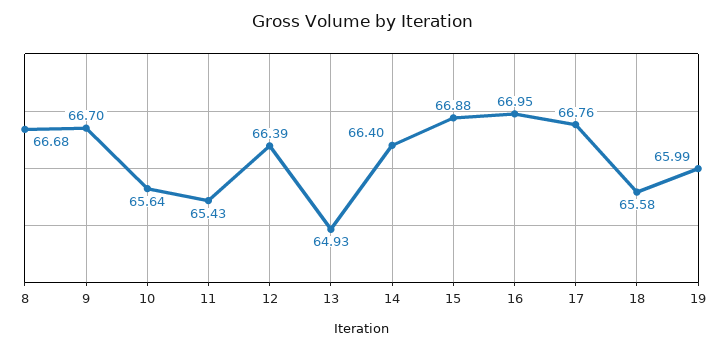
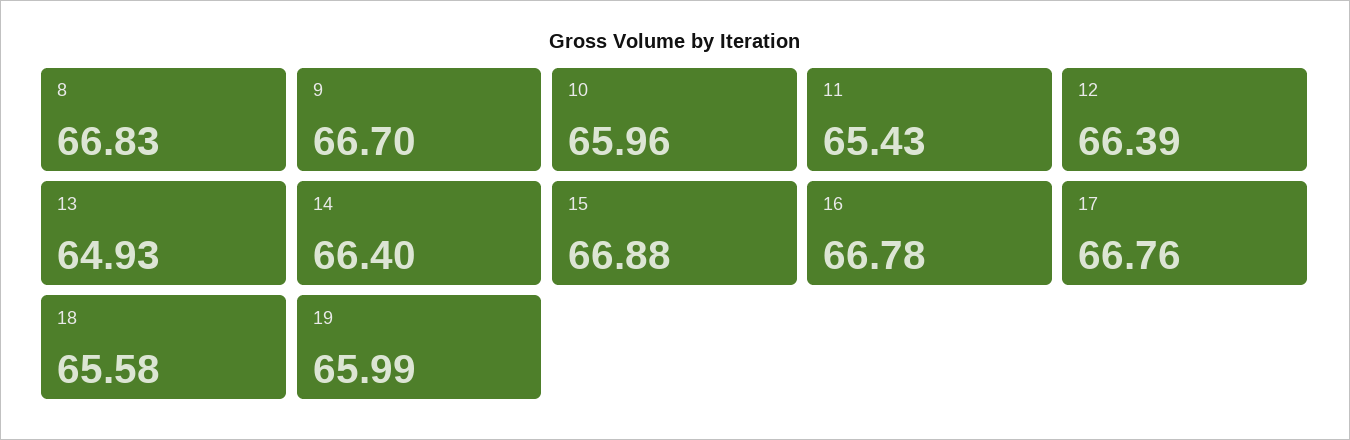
  {
-   "8": 66.68,
+   "8": 66.83,
    "9": 66.7,
-   "10": 65.64,
+   "10": 65.96,
    "11": 65.43,
    "12": 66.39,
    "13": 64.93,
    "14": 66.4,
    "15": 66.88,
-   "16": 66.95,
+   "16": 66.78,
    "17": 66.76,
    "18": 65.58,
    "19": 65.99
  }

